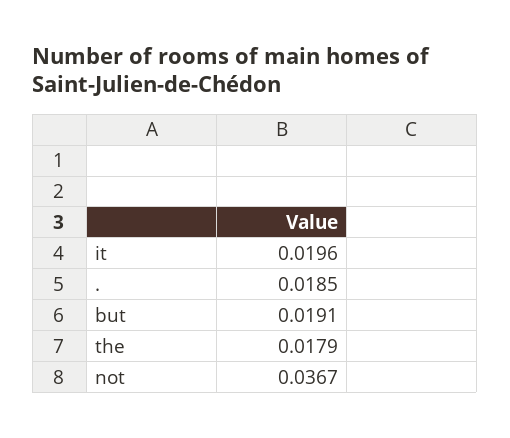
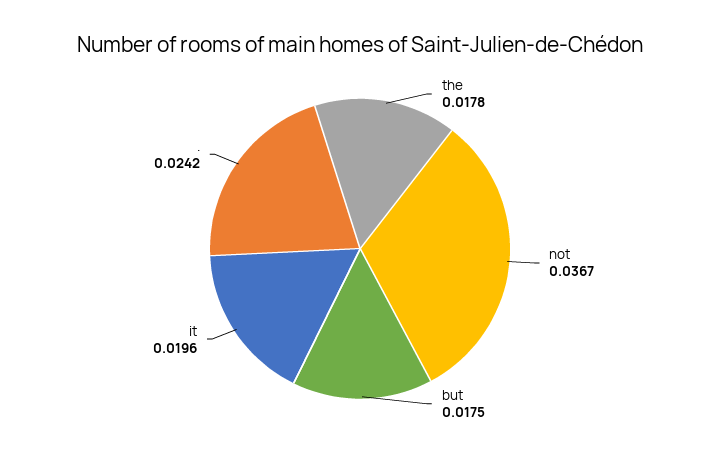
  {
    "it": 0.0196,
-   ".": 0.0185,
+   ".": 0.0242,
-   "but": 0.0191,
+   "but": 0.0175,
-   "the": 0.0179,
+   "the": 0.0178,
    "not": 0.0367
  }

